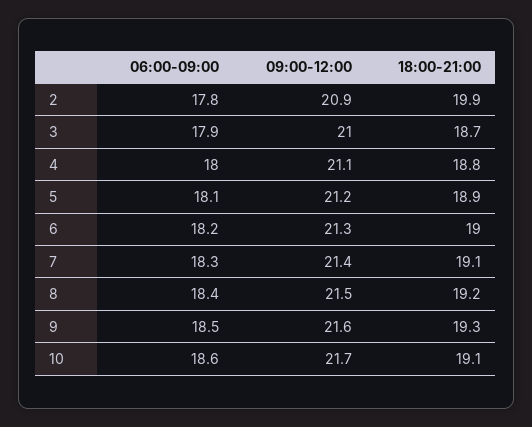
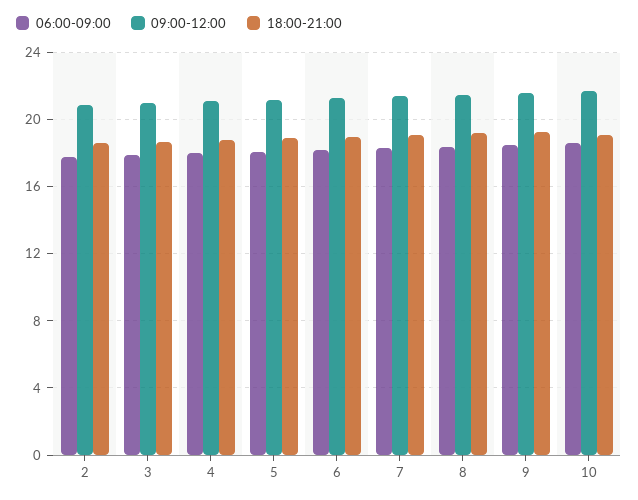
  {
    "06:00-09:00": {
      "2": 17.8,
      "3": 17.9,
      "4": 18,
      "5": 18.1,
      "6": 18.2,
      "7": 18.3,
      "8": 18.4,
      "9": 18.5,
      "10": 18.6
    },
    "09:00-12:00": {
      "2": 20.9,
      "3": 21,
      "4": 21.1,
      "5": 21.2,
      "6": 21.3,
      "7": 21.4,
      "8": 21.5,
      "9": 21.6,
      "10": 21.7
    },
    "18:00-21:00": {
-     "2": 19.9,
+     "2": 18.5,
      "3": 18.7,
      "4": 18.8,
      "5": 18.9,
      "6": 19,
      "7": 19.1,
      "8": 19.2,
      "9": 19.3,
      "10": 19.1
    }
  }

